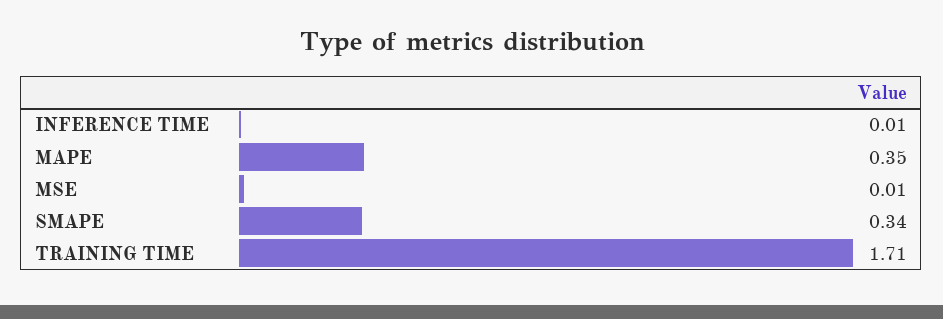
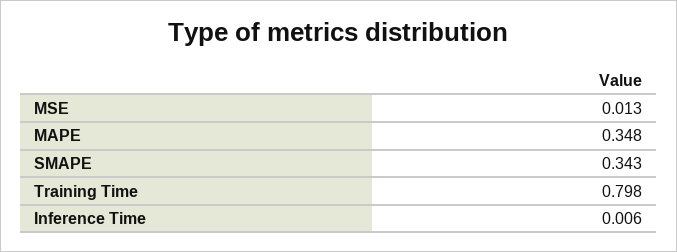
  {
    "INFERENCE TIME": 0.006,
    "MAPE": 0.348,
    "MSE": 0.013,
    "SMAPE": 0.343,
-   "TRAINING TIME": 1.71
+   "TRAINING TIME": 0.798
  }

